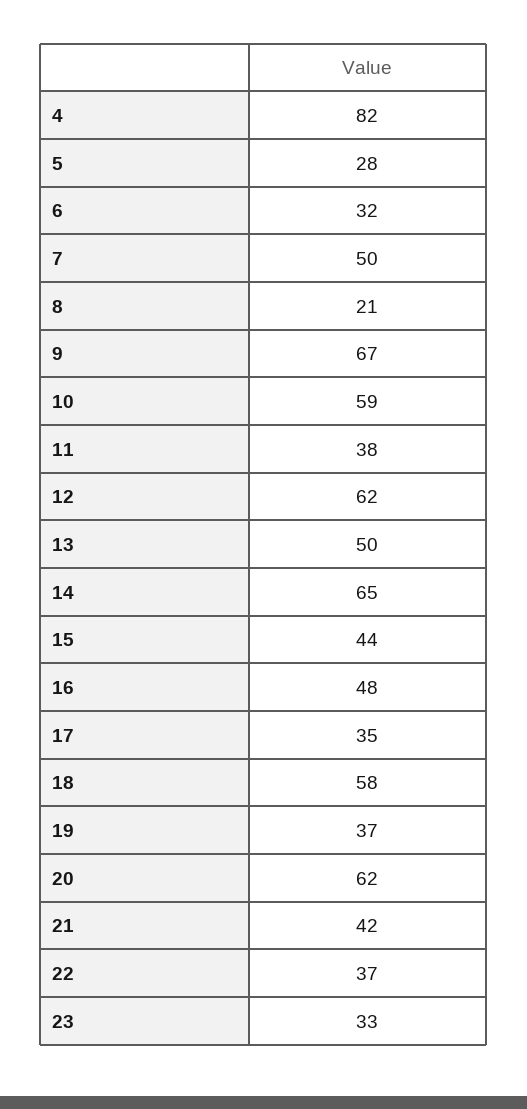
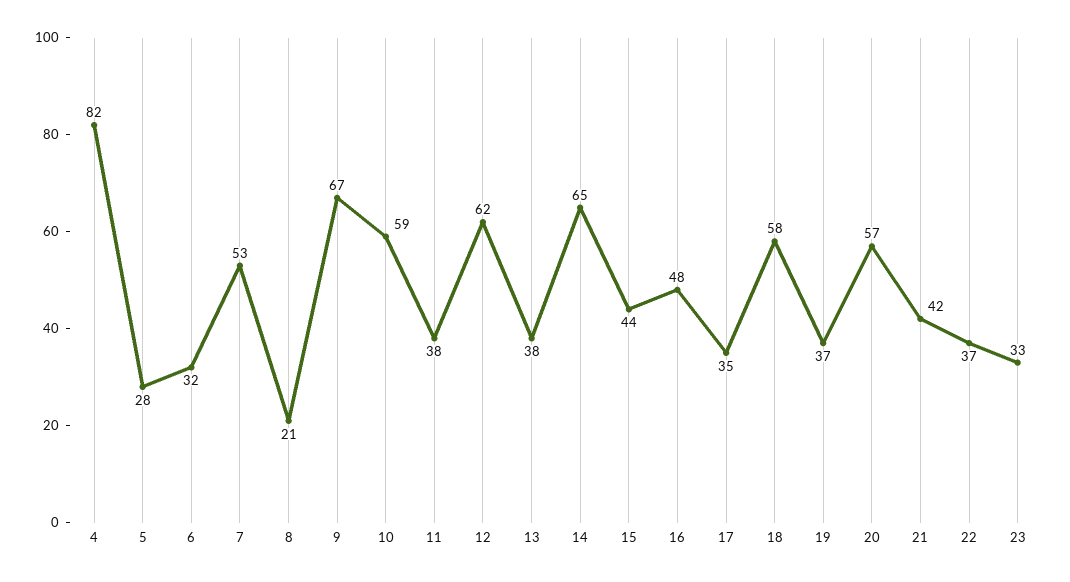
  {
    "4": 82,
    "5": 28,
    "6": 32,
-   "7": 50,
+   "7": 53,
    "8": 21,
    "9": 67,
    "10": 59,
    "11": 38,
    "12": 62,
-   "13": 50,
+   "13": 38,
    "14": 65,
    "15": 44,
    "16": 48,
    "17": 35,
    "18": 58,
    "19": 37,
-   "20": 62,
+   "20": 57,
    "21": 42,
    "22": 37,
    "23": 33
  }

